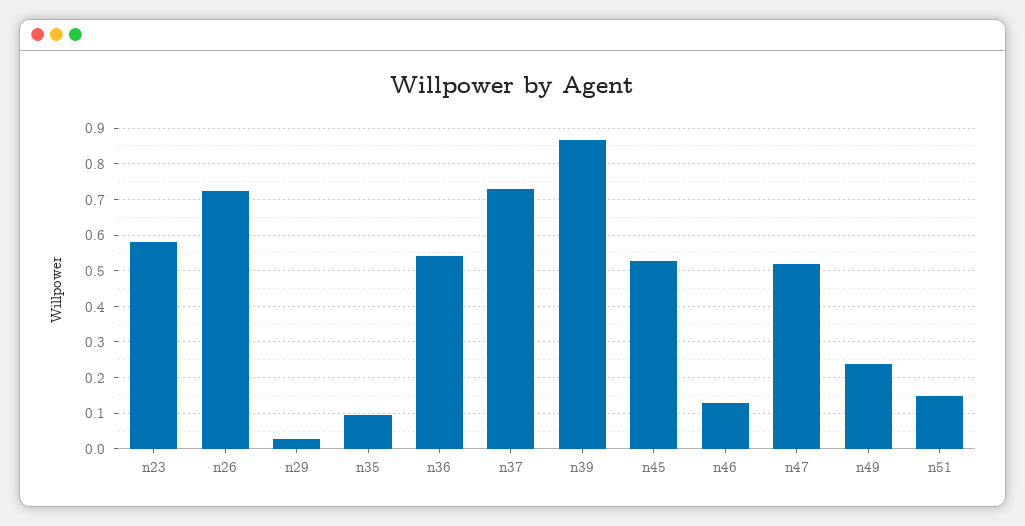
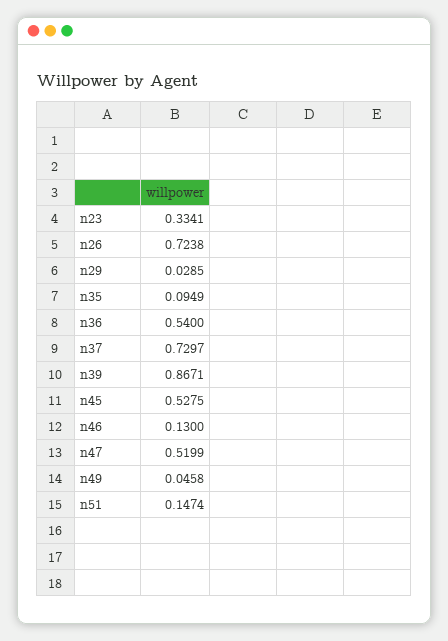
  {
-   "n23": 0.58,
+   "n23": 0.3341,
    "n26": 0.7238,
    "n29": 0.0285,
    "n35": 0.0949,
    "n36": 0.54,
    "n37": 0.7297,
    "n39": 0.8671,
    "n45": 0.5275,
    "n46": 0.13,
    "n47": 0.5199,
-   "n49": 0.24,
+   "n49": 0.0458,
    "n51": 0.1474
  }

